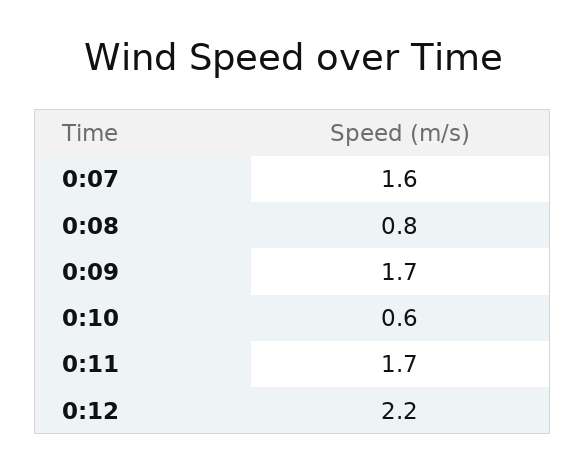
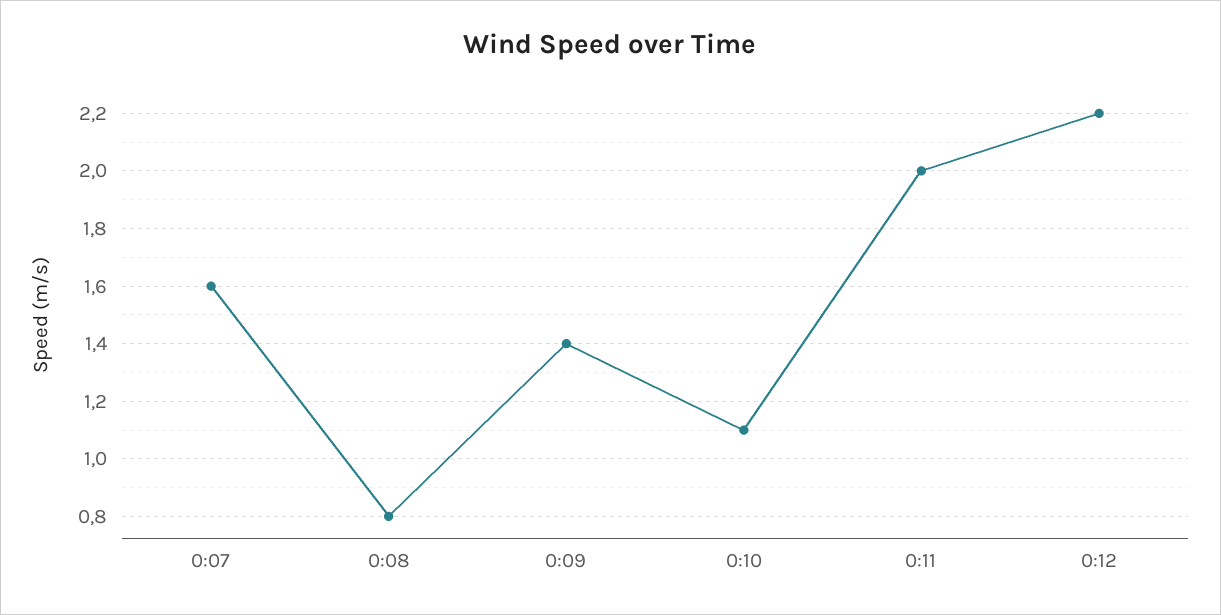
  {
    "0:07": 1.6,
    "0:08": 0.8,
-   "0:09": 1.7,
+   "0:09": 1.4,
-   "0:10": 0.6,
+   "0:10": 1.1,
-   "0:11": 1.7,
+   "0:11": 2,
    "0:12": 2.2
  }

